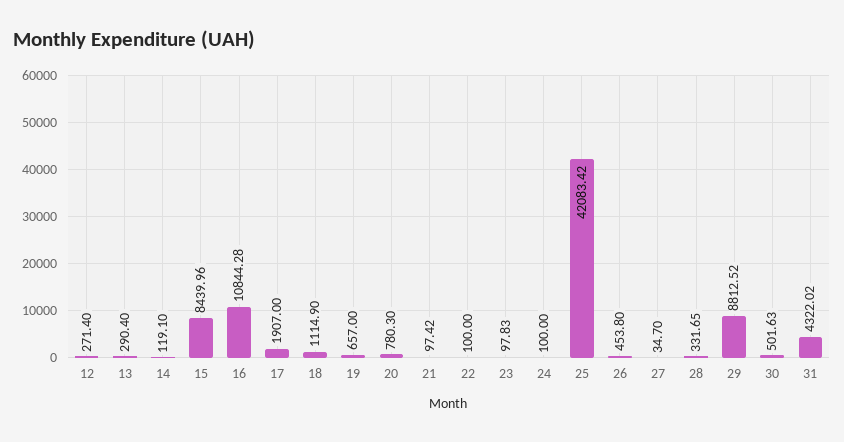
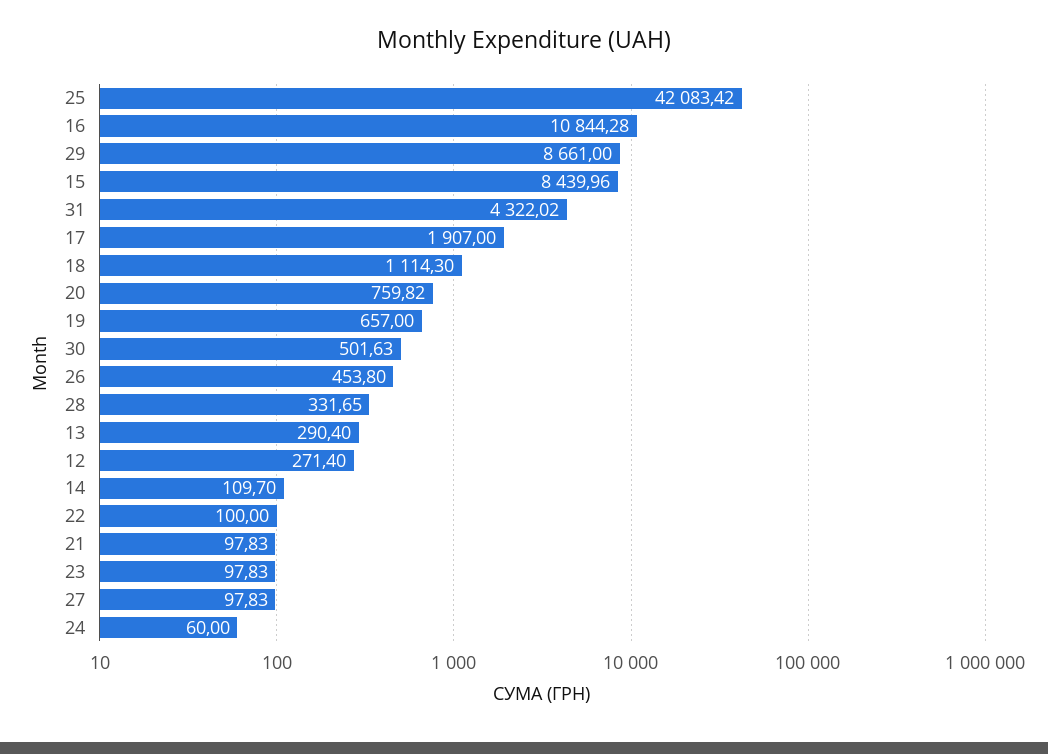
  {
    "12": 271.4,
    "13": 290.4,
-   "14": 119.1,
+   "14": 109.7,
    "15": 8439.96,
    "16": 10844.28,
    "17": 1907,
-   "18": 1114.9,
+   "18": 1114.3,
    "19": 657,
-   "20": 780.3,
+   "20": 759.82,
-   "21": 97.42,
+   "21": 97.83,
    "22": 100,
    "23": 97.83,
-   "24": 100,
+   "24": 60,
    "25": 42083.42,
    "26": 453.8,
-   "27": 34.7,
+   "27": 97.83,
    "28": 331.65,
-   "29": 8812.52,
+   "29": 8661,
    "30": 501.63,
    "31": 4322.02
  }

